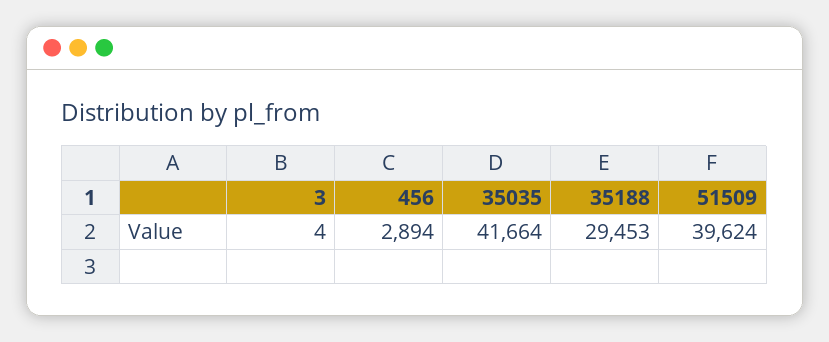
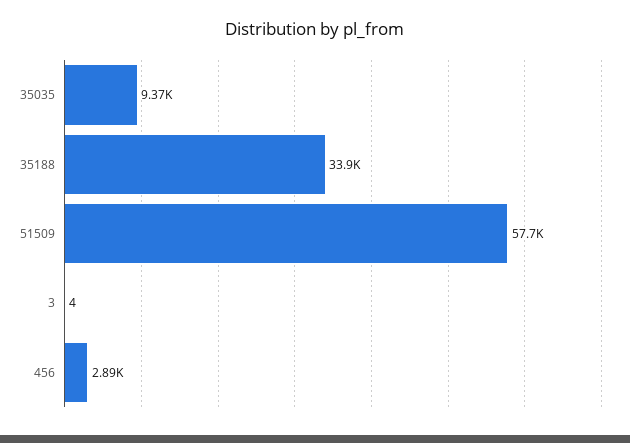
  {
    "3": 4,
    "456": 2894,
-   "35035": 41664,
+   "35035": 9370,
-   "35188": 29453,
+   "35188": 33900,
-   "51509": 39624
+   "51509": 57700
  }

